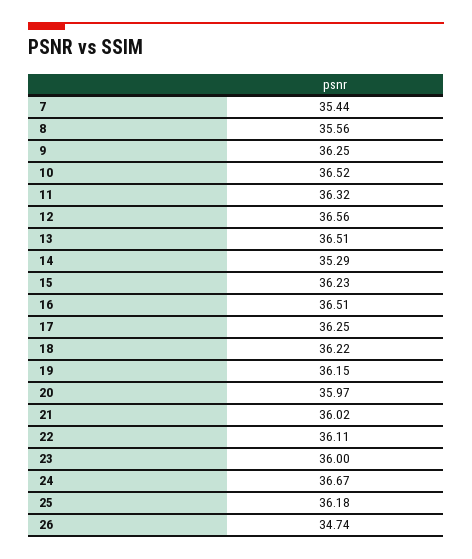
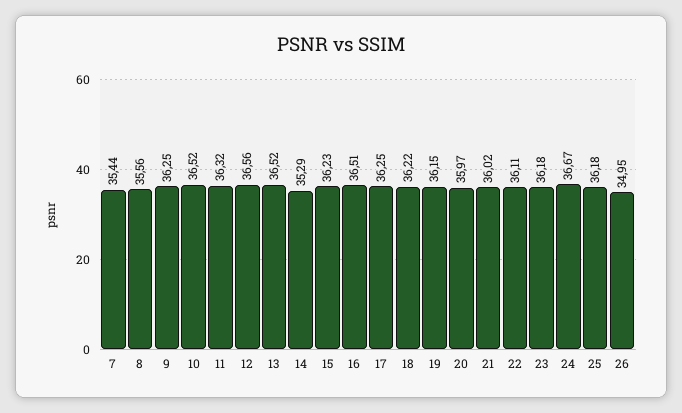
  {
    "7": 35.44,
    "8": 35.56,
    "9": 36.25,
    "10": 36.52,
    "11": 36.32,
    "12": 36.56,
-   "13": 36.51,
+   "13": 36.52,
    "14": 35.29,
    "15": 36.23,
    "16": 36.51,
    "17": 36.25,
    "18": 36.22,
    "19": 36.15,
    "20": 35.97,
    "21": 36.02,
    "22": 36.11,
-   "23": 36,
+   "23": 36.18,
    "24": 36.67,
    "25": 36.18,
-   "26": 34.74
+   "26": 34.95
  }

